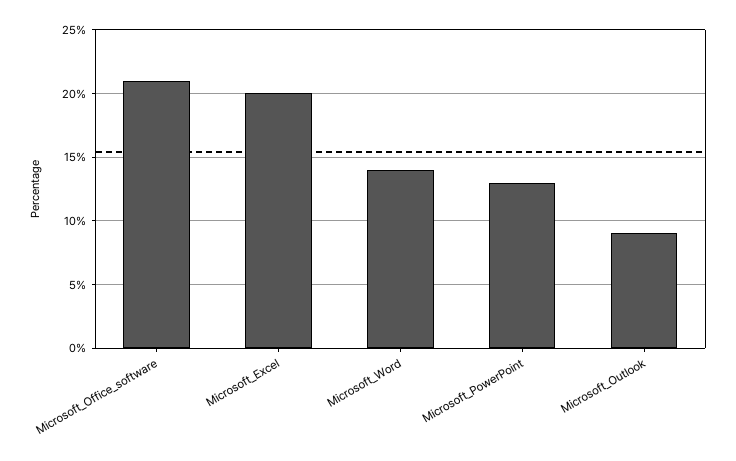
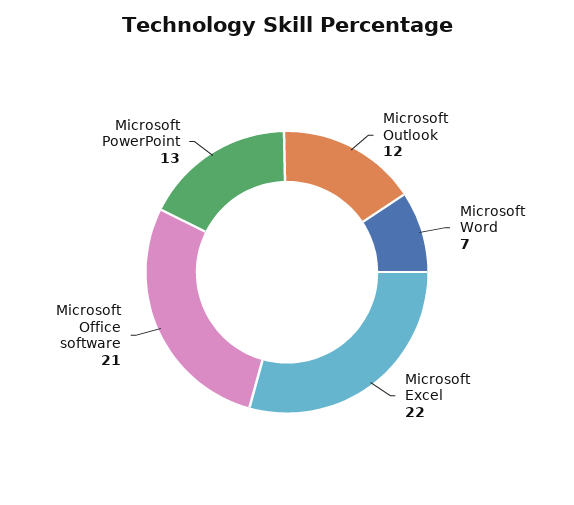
  {
    "Microsoft_Office_software": 21,
-   "Microsoft_Excel": 20,
+   "Microsoft_Excel": 22,
-   "Microsoft_Word": 14,
+   "Microsoft_Word": 7,
    "Microsoft_PowerPoint": 13,
-   "Microsoft_Outlook": 9
+   "Microsoft_Outlook": 12
  }

